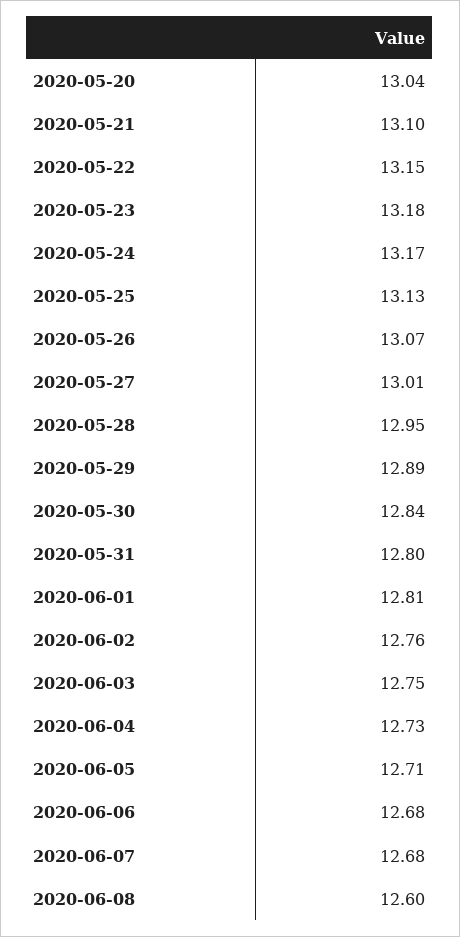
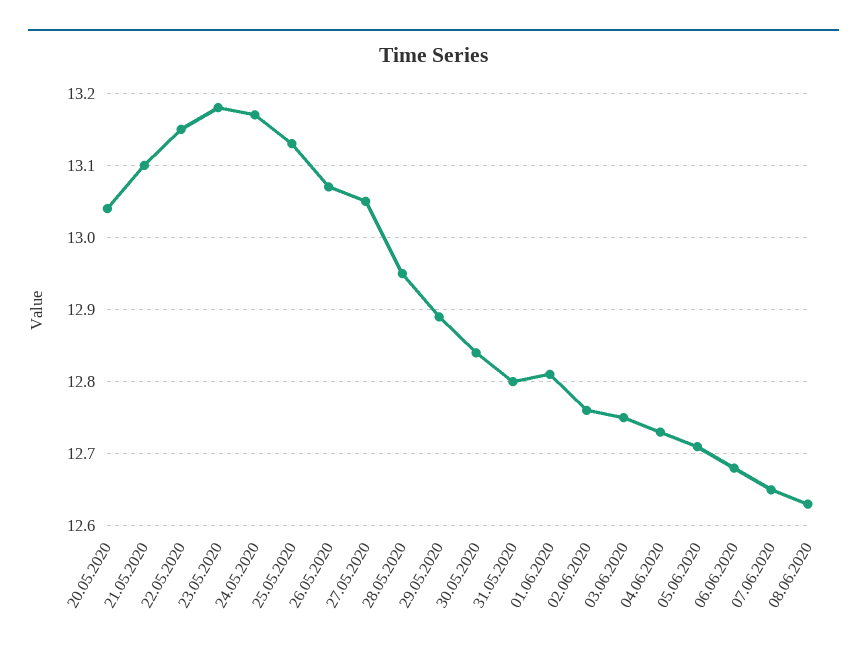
  {
    "2020-05-20": 13.04,
    "2020-05-21": 13.1,
    "2020-05-22": 13.15,
    "2020-05-23": 13.18,
    "2020-05-24": 13.17,
    "2020-05-25": 13.13,
    "2020-05-26": 13.07,
-   "2020-05-27": 13.01,
+   "2020-05-27": 13.05,
    "2020-05-28": 12.95,
    "2020-05-29": 12.89,
    "2020-05-30": 12.84,
    "2020-05-31": 12.8,
    "2020-06-01": 12.81,
    "2020-06-02": 12.76,
    "2020-06-03": 12.75,
    "2020-06-04": 12.73,
    "2020-06-05": 12.71,
    "2020-06-06": 12.68,
-   "2020-06-07": 12.68,
+   "2020-06-07": 12.65,
-   "2020-06-08": 12.6
+   "2020-06-08": 12.63
  }

